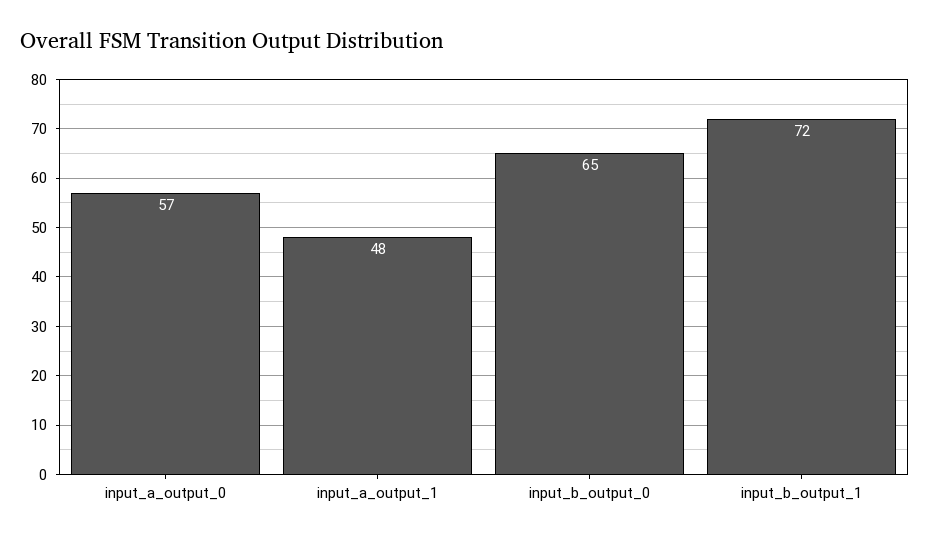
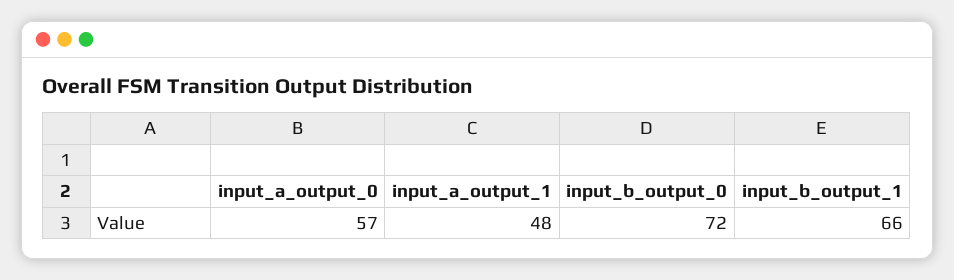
  {
    "input_a_output_0": 57,
    "input_a_output_1": 48,
-   "input_b_output_0": 65,
+   "input_b_output_0": 72,
-   "input_b_output_1": 72
+   "input_b_output_1": 66
  }

